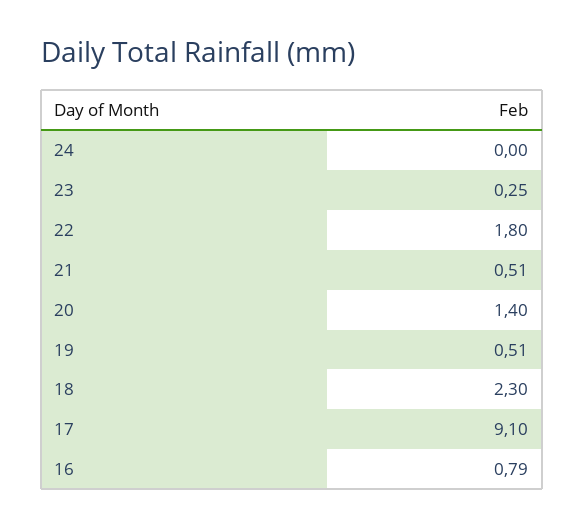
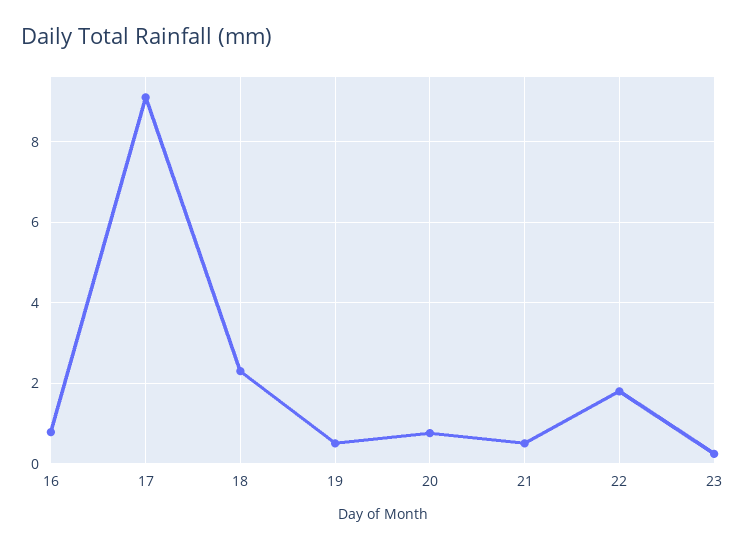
  {
-   "24": 0,
    "23": 0.25,
    "22": 1.8,
    "21": 0.51,
-   "20": 1.4,
+   "20": 0.8,
    "19": 0.51,
    "18": 2.3,
    "17": 9.1,
    "16": 0.79
  }

